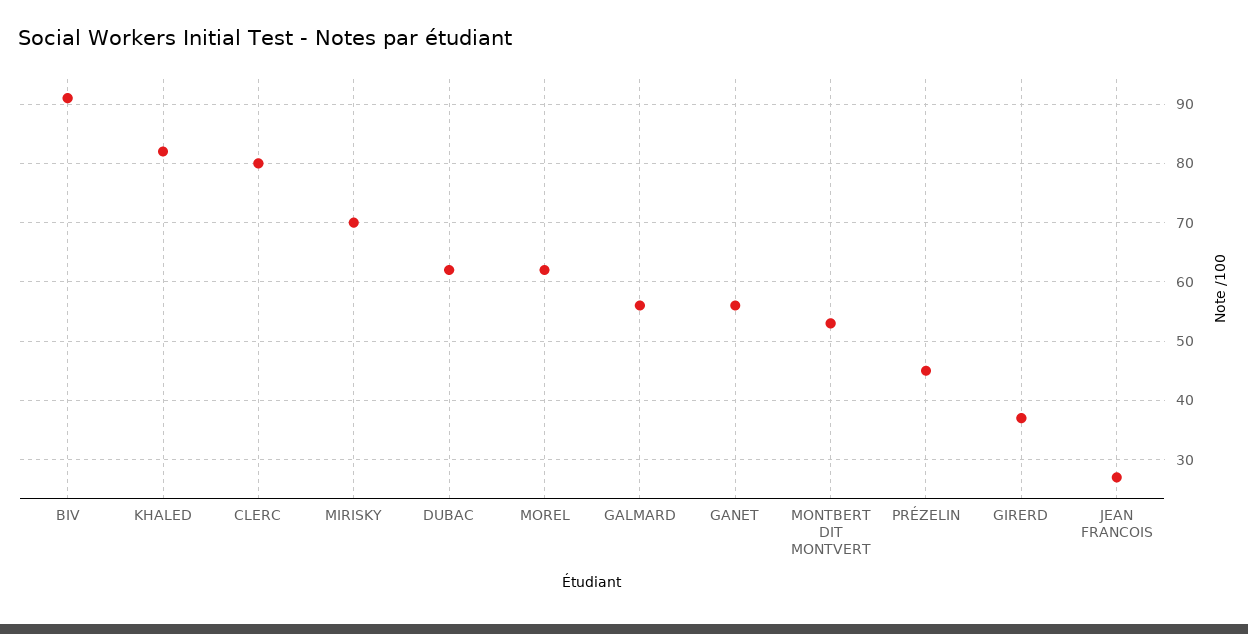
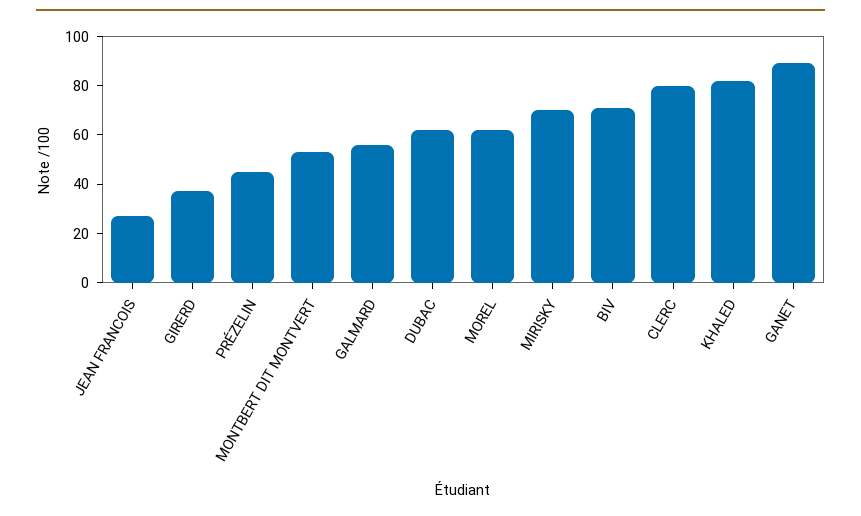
  {
-   "BIV": 90,
+   "BIV": 70,
    "KHALED": 80,
    "CLERC": 80,
    "MIRISKY": 70,
    "DUBAC": 60,
    "MOREL": 60,
    "GALMARD": 55,
-   "GANET": 55,
+   "GANET": 90,
    "MONTBERT DIT MONTVERT": 55,
    "PRÉZELIN": 45,
    "GIRERD": 35,
    "JEAN FRANCOIS": 25
  }

